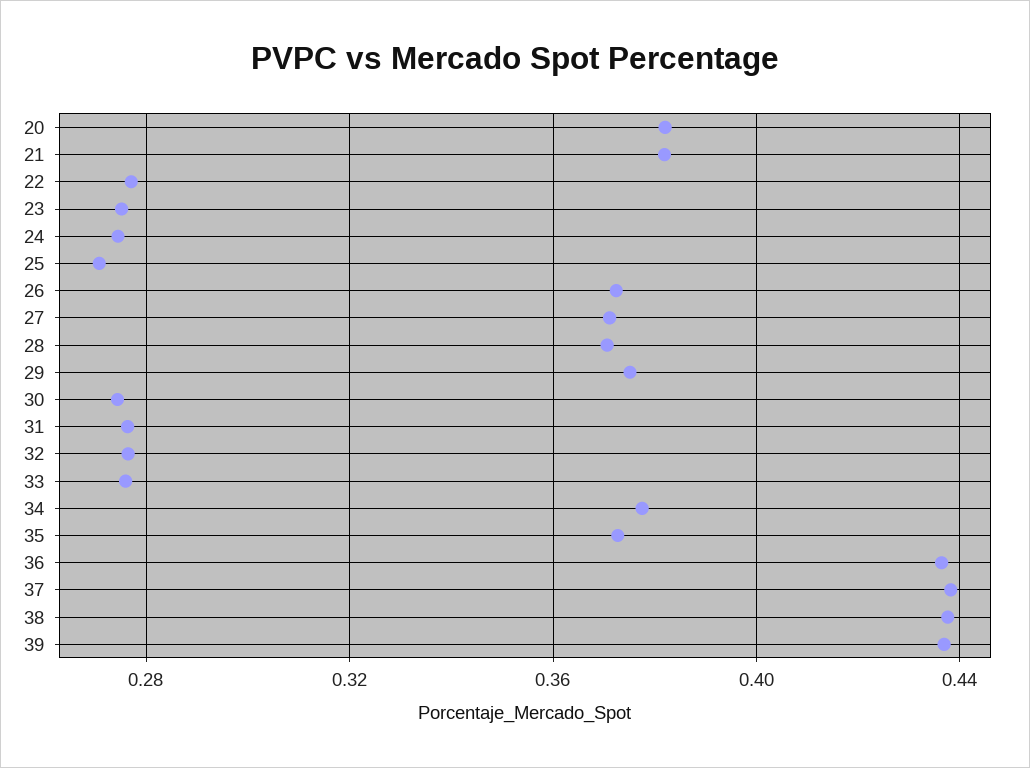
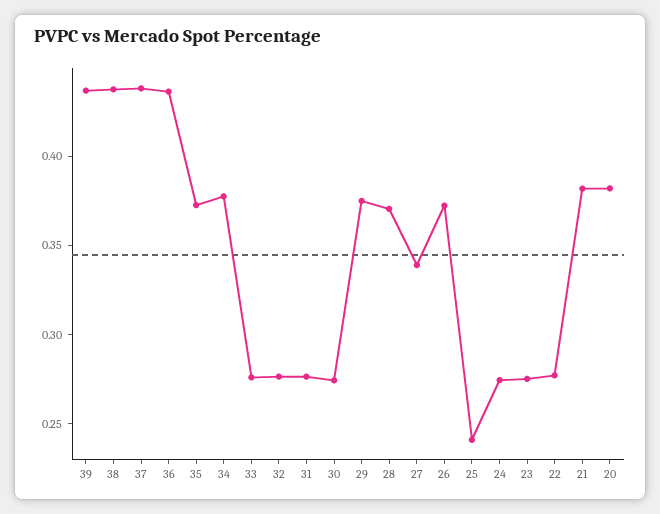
  {
    "20": 0.38,
    "21": 0.38,
    "22": 0.275,
    "23": 0.275,
    "24": 0.275,
-   "25": 0.27,
+   "25": 0.24,
    "26": 0.37,
-   "27": 0.37,
+   "27": 0.34,
    "28": 0.37,
    "29": 0.375,
    "30": 0.275,
    "31": 0.275,
    "32": 0.275,
    "33": 0.275,
    "34": 0.38,
    "35": 0.375,
    "36": 0.435,
    "37": 0.44,
    "38": 0.44,
    "39": 0.435
  }

